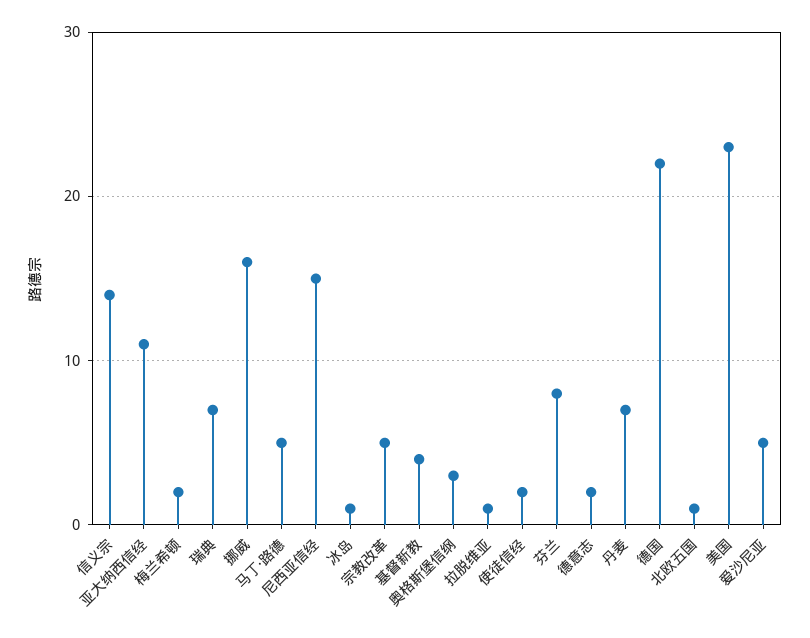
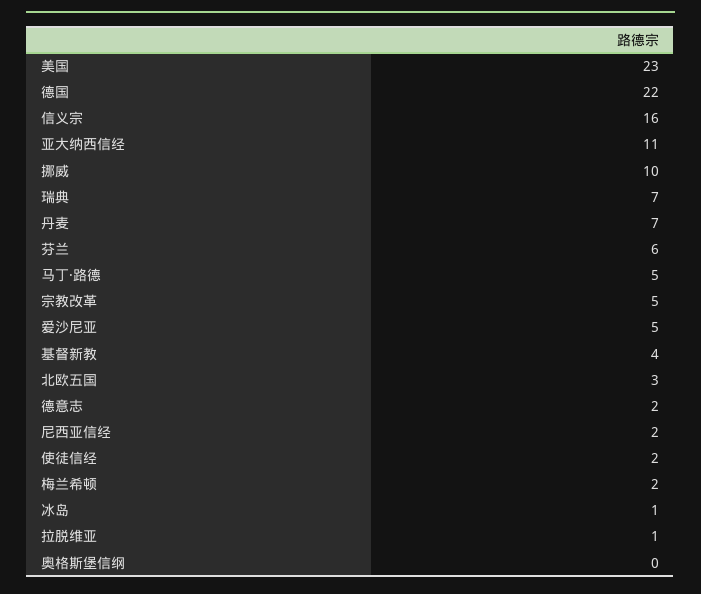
  {
-   "信义宗": 14,
+   "信义宗": 16,
    "亚大纳西信经": 11,
    "梅兰希顿": 2,
    "瑞典": 7,
-   "挪威": 16,
+   "挪威": 10,
    "马丁·路德": 5,
-   "尼西亚信经": 15,
+   "尼西亚信经": 2,
    "冰岛": 1,
    "宗教改革": 5,
    "基督新教": 4,
-   "奥格斯堡信纲": 3,
+   "奥格斯堡信纲": 0,
    "拉脱维亚": 1,
    "使徒信经": 2,
-   "芬兰": 8,
+   "芬兰": 6,
    "德意志": 2,
    "丹麦": 7,
    "德国": 22,
-   "北欧五国": 1,
+   "北欧五国": 3,
    "美国": 23,
    "爱沙尼亚": 5
  }

